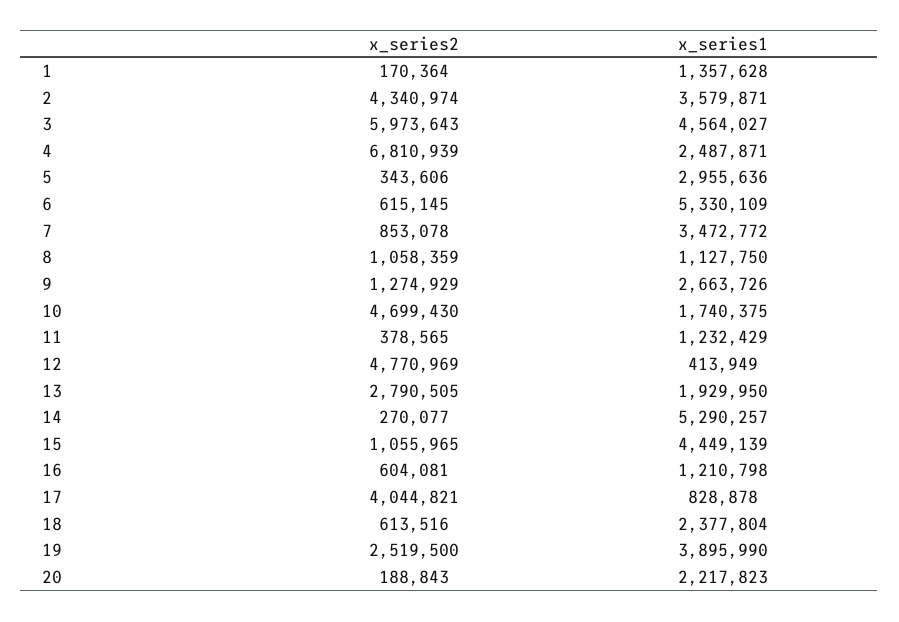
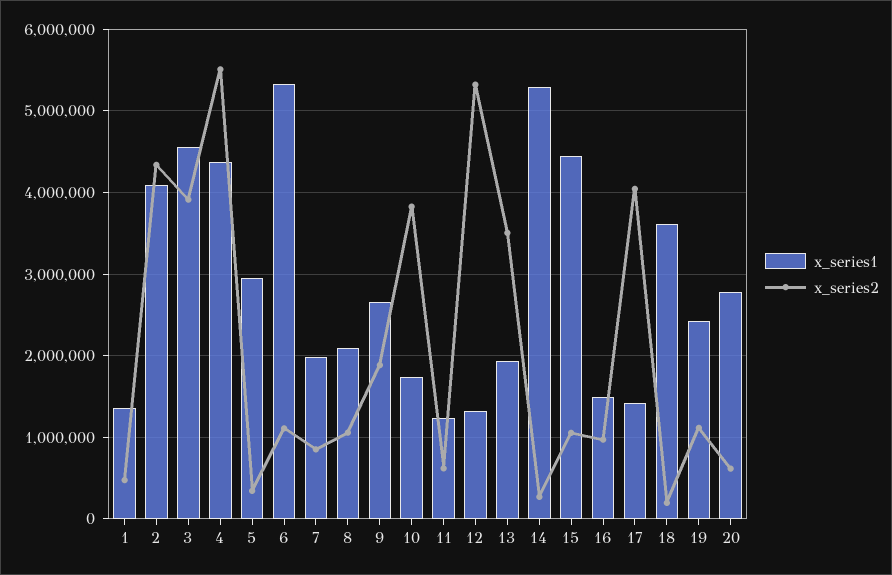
  {
    "x_series2": {
-     "1": 170364,
+     "1": 500000,
      "2": 4340974,
-     "3": 5973643,
+     "3": 3900000,
-     "4": 6810939,
+     "4": 5500000,
      "5": 343606,
-     "6": 615145,
+     "6": 1100000,
      "7": 853078,
      "8": 1058359,
-     "9": 1274929,
+     "9": 1900000,
-     "10": 4699430,
+     "10": 3800000,
-     "11": 378565,
+     "11": 600000,
-     "12": 4770969,
+     "12": 5300000,
-     "13": 2790505,
+     "13": 3500000,
      "14": 270077,
      "15": 1055965,
-     "16": 604081,
+     "16": 1000000,
      "17": 4044821,
-     "18": 613516,
+     "18": 200000,
-     "19": 2519500,
+     "19": 1100000,
-     "20": 188843
+     "20": 600000
    },
    "x_series1": {
      "1": 1357628,
-     "2": 3579871,
+     "2": 4100000,
      "3": 4564027,
-     "4": 2487871,
+     "4": 4400000,
      "5": 2955636,
      "6": 5330109,
-     "7": 3472772,
+     "7": 2000000,
-     "8": 1127750,
+     "8": 2100000,
      "9": 2663726,
      "10": 1740375,
      "11": 1232429,
-     "12": 413949,
+     "12": 1300000,
      "13": 1929950,
      "14": 5290257,
      "15": 4449139,
-     "16": 1210798,
+     "16": 1500000,
-     "17": 828878,
+     "17": 1400000,
-     "18": 2377804,
+     "18": 3600000,
-     "19": 3895990,
+     "19": 2400000,
-     "20": 2217823
+     "20": 2800000
    }
  }

